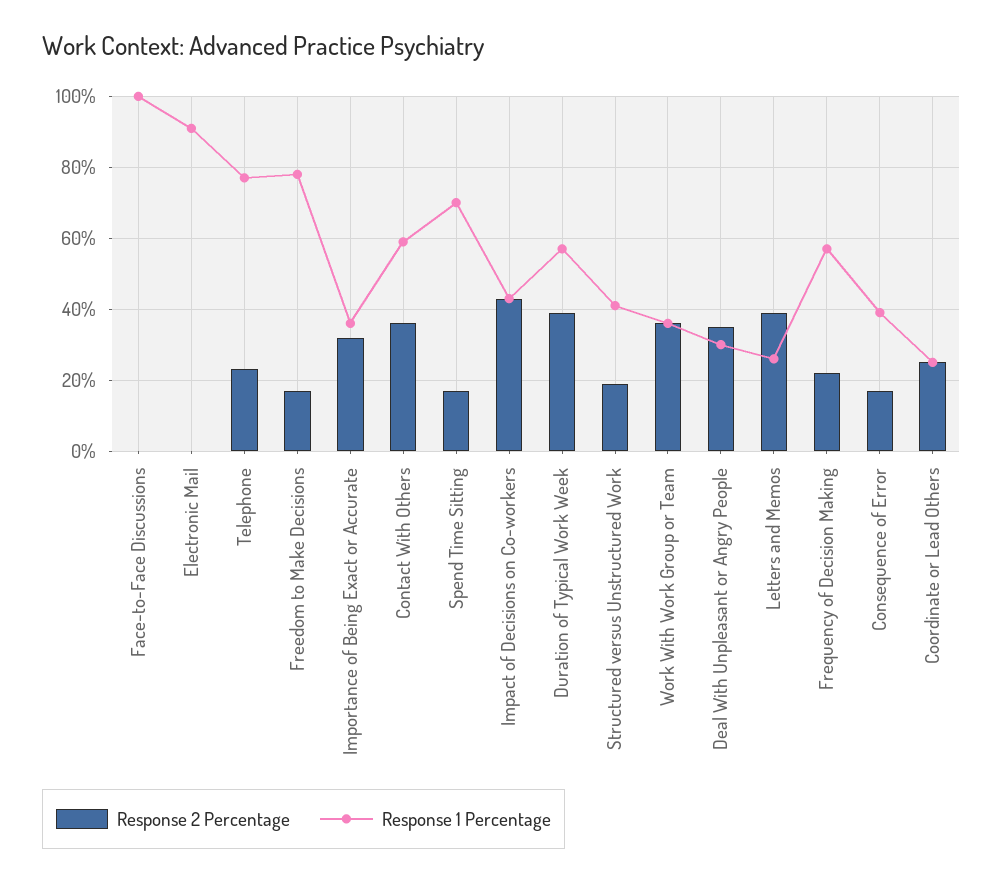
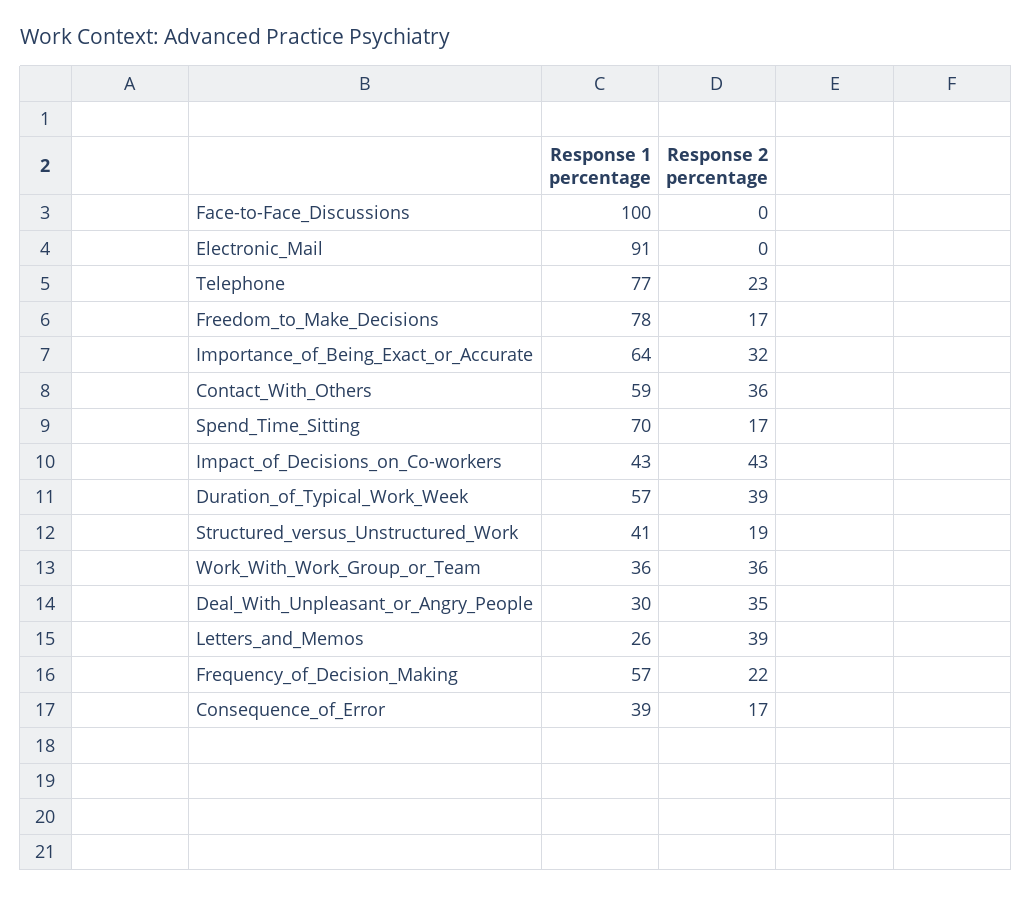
  {
    "Response 2 Percentage": {
      "Face-to-Face Discussions": 0,
      "Electronic Mail": 0,
      "Telephone": 23,
      "Freedom to Make Decisions": 17,
      "Importance of Being Exact or Accurate": 32,
      "Contact With Others": 36,
      "Spend Time Sitting": 17,
      "Impact of Decisions on Co-workers": 43,
      "Duration of Typical Work Week": 39,
      "Structured versus Unstructured Work": 19,
      "Work With Work Group or Team": 36,
      "Deal With Unpleasant or Angry People": 35,
      "Letters and Memos": 39,
      "Frequency of Decision Making": 22,
-     "Consequence of Error": 17,
+     "Consequence of Error": 17
-     "Coordinate or Lead Others": 25
    },
    "Response 1 Percentage": {
      "Face-to-Face Discussions": 100,
      "Electronic Mail": 91,
      "Telephone": 77,
      "Freedom to Make Decisions": 78,
-     "Importance of Being Exact or Accurate": 35,
+     "Importance of Being Exact or Accurate": 64,
      "Contact With Others": 59,
      "Spend Time Sitting": 70,
      "Impact of Decisions on Co-workers": 43,
      "Duration of Typical Work Week": 57,
      "Structured versus Unstructured Work": 41,
      "Work With Work Group or Team": 36,
      "Deal With Unpleasant or Angry People": 30,
      "Letters and Memos": 26,
      "Frequency of Decision Making": 57,
-     "Consequence of Error": 39,
+     "Consequence of Error": 39
-     "Coordinate or Lead Others": 25
    }
  }

